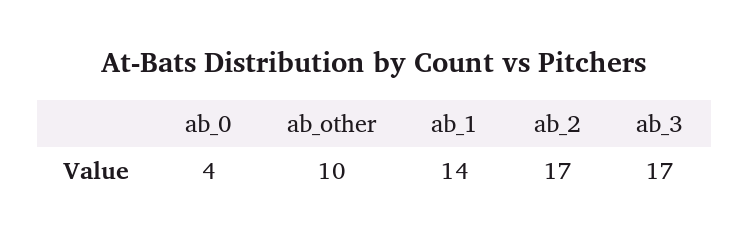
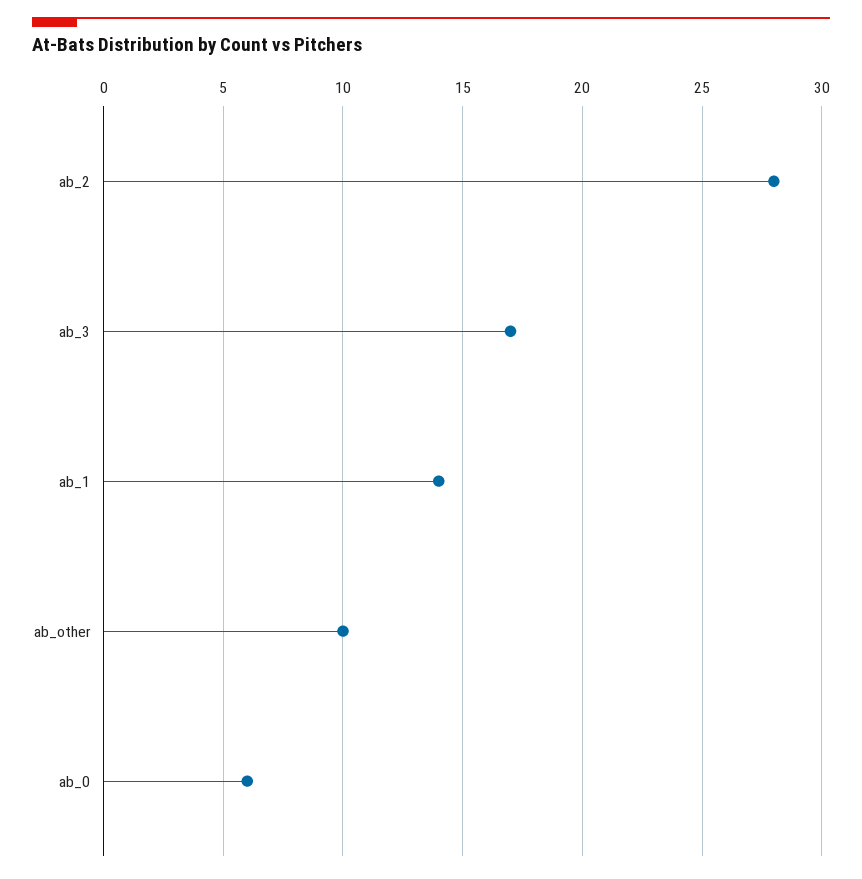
  {
-   "ab_0": 4,
+   "ab_0": 6,
    "ab_other": 10,
    "ab_1": 14,
-   "ab_2": 17,
+   "ab_2": 28,
    "ab_3": 17
  }

